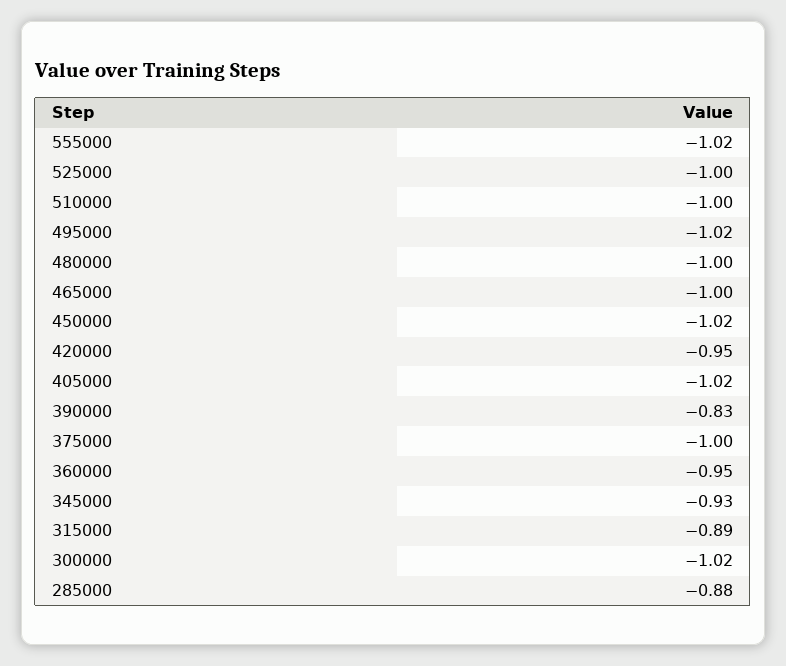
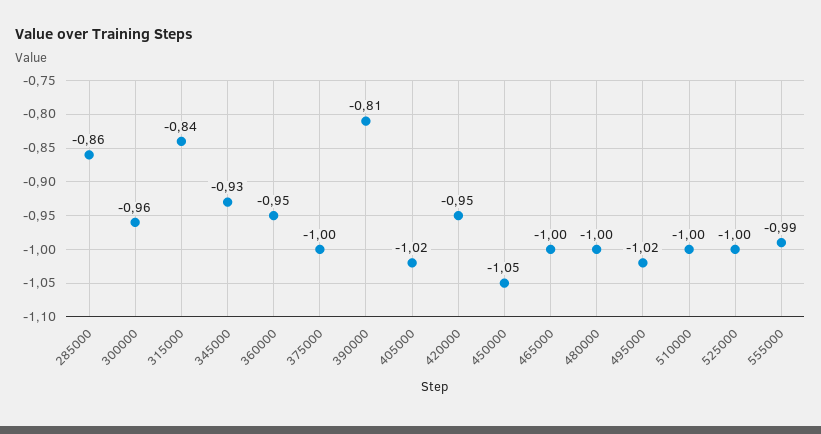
  {
-   "555000": -1.02,
+   "555000": -0.99,
    "525000": -1,
    "510000": -1,
    "495000": -1.02,
    "480000": -1,
    "465000": -1,
-   "450000": -1.02,
+   "450000": -1.05,
    "420000": -0.95,
    "405000": -1.02,
-   "390000": -0.83,
+   "390000": -0.81,
    "375000": -1,
    "360000": -0.95,
    "345000": -0.93,
-   "315000": -0.89,
+   "315000": -0.84,
-   "300000": -1.02,
+   "300000": -0.96,
-   "285000": -0.88
+   "285000": -0.86
  }

